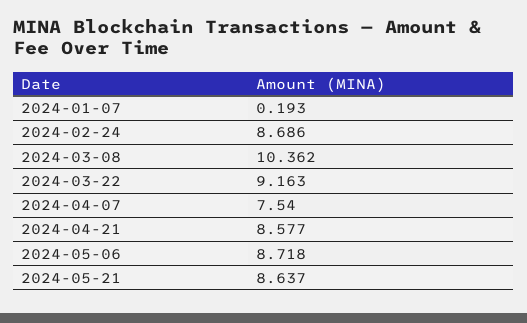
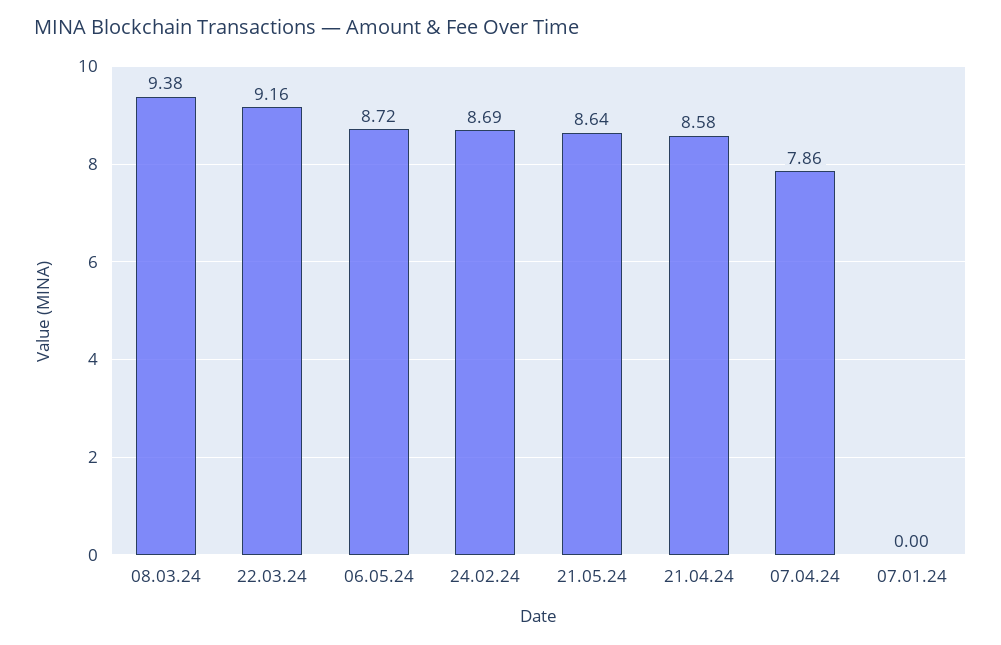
  {
-   "2024-01-07": 0.193,
+   "2024-01-07": 0,
    "2024-02-24": 8.686,
-   "2024-03-08": 10.362,
+   "2024-03-08": 9.38,
    "2024-03-22": 9.163,
-   "2024-04-07": 7.54,
+   "2024-04-07": 7.86,
    "2024-04-21": 8.577,
    "2024-05-06": 8.718,
    "2024-05-21": 8.637
  }

